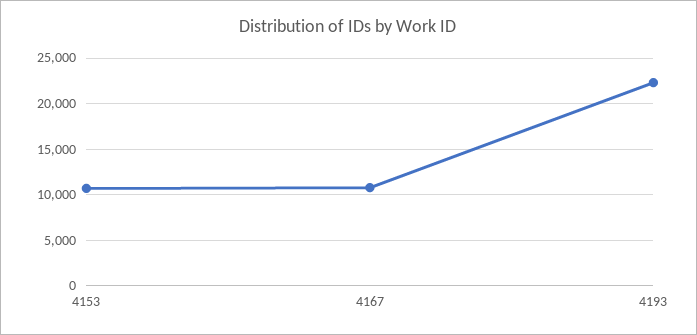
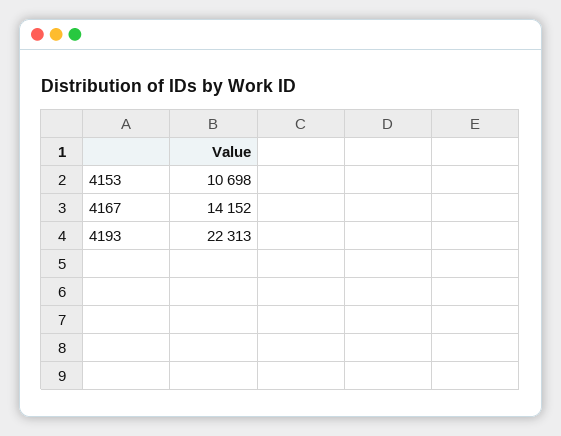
  {
    "4153": 10698,
-   "4167": 11000,
+   "4167": 14152,
    "4193": 22313
  }

